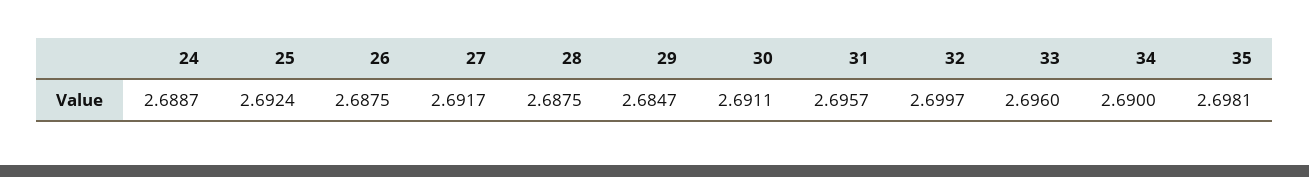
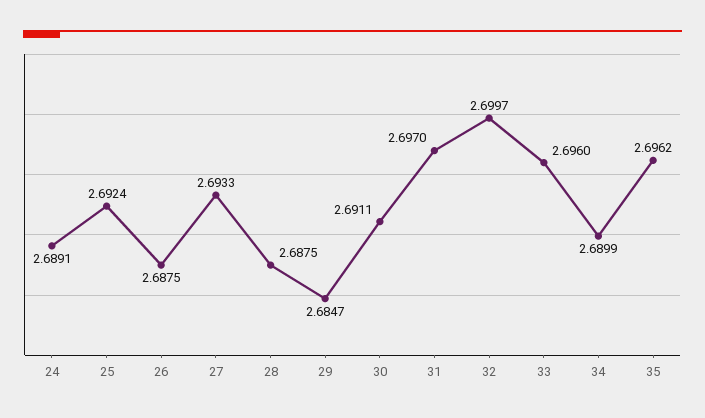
  {
-   "24": 2.6887,
+   "24": 2.6891,
    "25": 2.6924,
    "26": 2.6875,
-   "27": 2.6917,
+   "27": 2.6933,
    "28": 2.6875,
    "29": 2.6847,
    "30": 2.6911,
-   "31": 2.6957,
+   "31": 2.697,
    "32": 2.6997,
    "33": 2.696,
-   "34": 2.69,
+   "34": 2.6899,
-   "35": 2.6981
+   "35": 2.6962
  }

